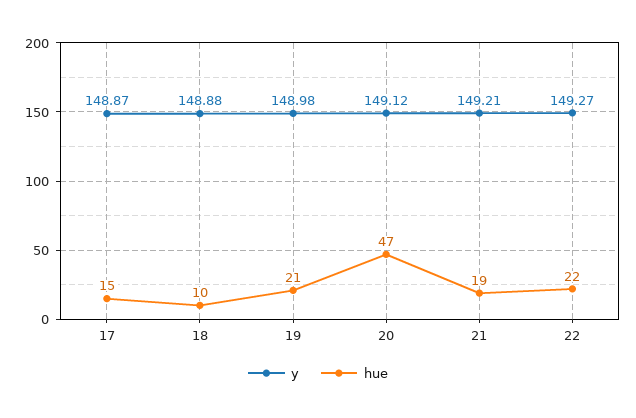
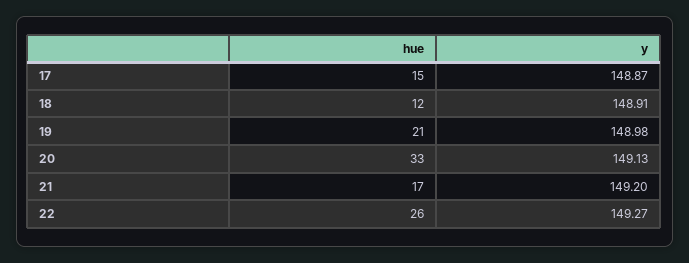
  {
    "y": {
      "17": 148.87,
-     "18": 148.88,
+     "18": 148.91,
      "19": 148.98,
-     "20": 149.12,
+     "20": 149.13,
-     "21": 149.21,
+     "21": 149.2,
      "22": 149.27
    },
    "hue": {
      "17": 15,
-     "18": 10,
+     "18": 12,
      "19": 21,
-     "20": 47,
+     "20": 33,
-     "21": 19,
+     "21": 17,
-     "22": 22
+     "22": 26
    }
  }

